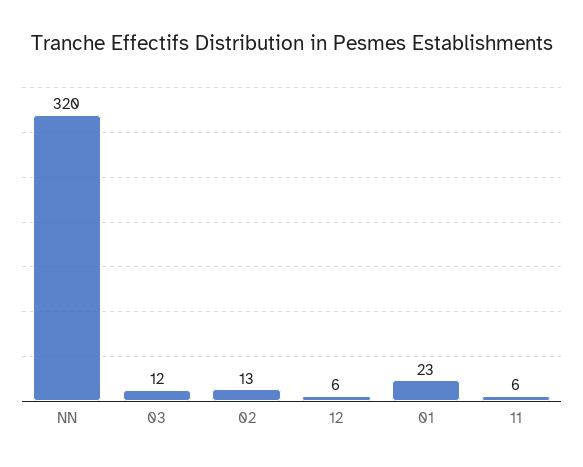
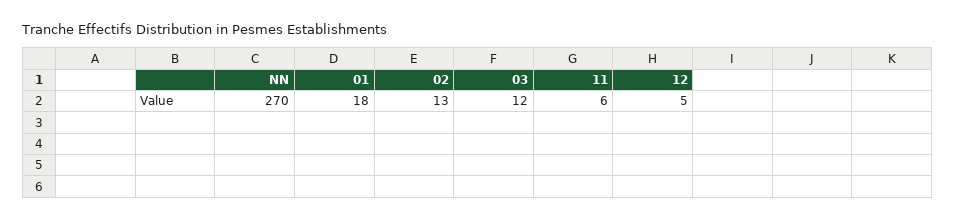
  {
-   "NN": 320,
+   "NN": 270,
    "03": 12,
    "02": 13,
-   "12": 6,
+   "12": 5,
-   "01": 23,
+   "01": 18,
    "11": 6
  }

